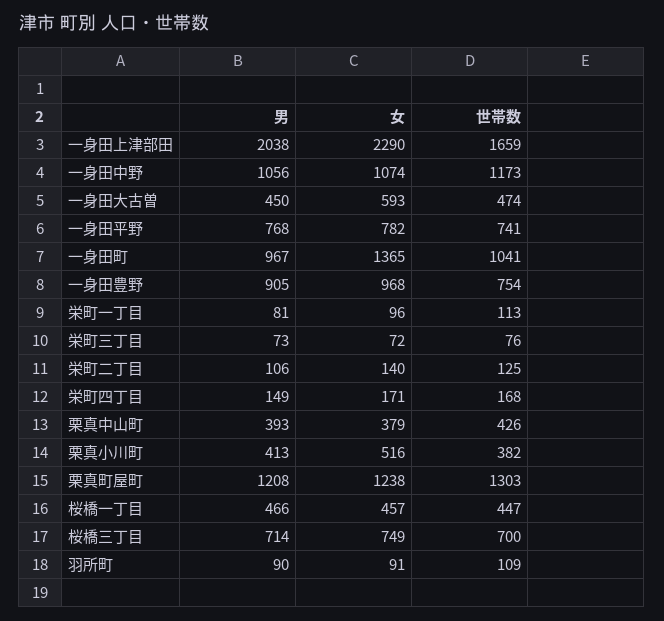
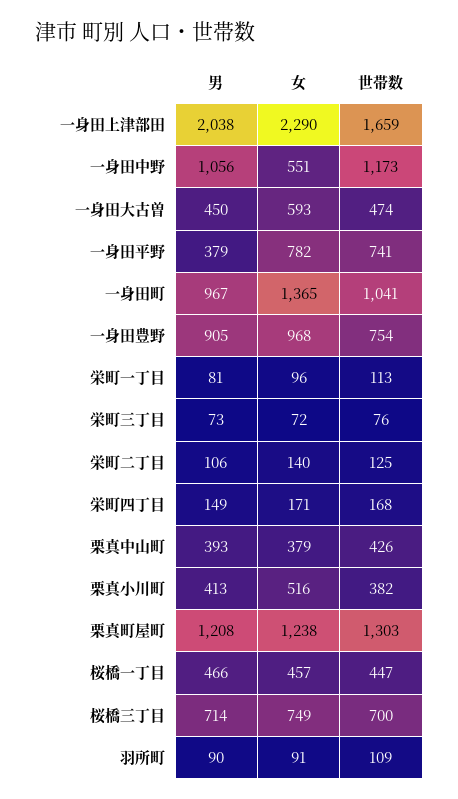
  {
    "男": {
      "一身田上津部田": 2038,
      "一身田中野": 1056,
      "一身田大古曽": 450,
-     "一身田平野": 768,
+     "一身田平野": 379,
      "一身田町": 967,
      "一身田豊野": 905,
      "栄町一丁目": 81,
      "栄町三丁目": 73,
      "栄町二丁目": 106,
      "栄町四丁目": 149,
      "栗真中山町": 393,
      "栗真小川町": 413,
      "栗真町屋町": 1208,
      "桜橋一丁目": 466,
      "桜橋三丁目": 714,
      "羽所町": 90
    },
    "女": {
      "一身田上津部田": 2290,
-     "一身田中野": 1074,
+     "一身田中野": 551,
      "一身田大古曽": 593,
      "一身田平野": 782,
      "一身田町": 1365,
      "一身田豊野": 968,
      "栄町一丁目": 96,
      "栄町三丁目": 72,
      "栄町二丁目": 140,
      "栄町四丁目": 171,
      "栗真中山町": 379,
      "栗真小川町": 516,
      "栗真町屋町": 1238,
      "桜橋一丁目": 457,
      "桜橋三丁目": 749,
      "羽所町": 91
    },
    "世帯数": {
      "一身田上津部田": 1659,
      "一身田中野": 1173,
      "一身田大古曽": 474,
      "一身田平野": 741,
      "一身田町": 1041,
      "一身田豊野": 754,
      "栄町一丁目": 113,
      "栄町三丁目": 76,
      "栄町二丁目": 125,
      "栄町四丁目": 168,
      "栗真中山町": 426,
      "栗真小川町": 382,
      "栗真町屋町": 1303,
      "桜橋一丁目": 447,
      "桜橋三丁目": 700,
      "羽所町": 109
    }
  }

